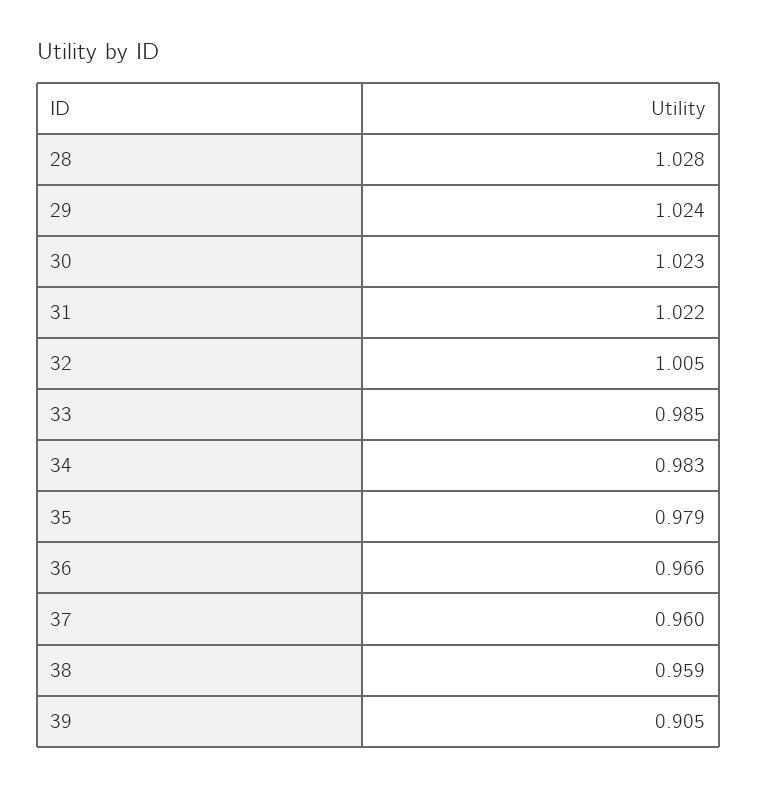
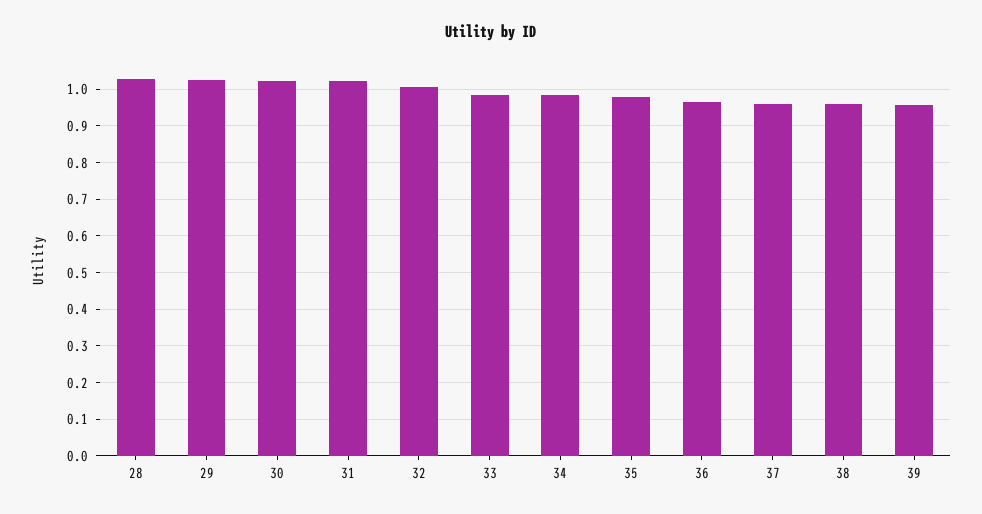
  {
    "28": 1.028,
    "29": 1.024,
    "30": 1.023,
    "31": 1.022,
    "32": 1.005,
    "33": 0.985,
    "34": 0.983,
    "35": 0.979,
    "36": 0.966,
    "37": 0.96,
    "38": 0.959,
-   "39": 0.905
+   "39": 0.96
  }

